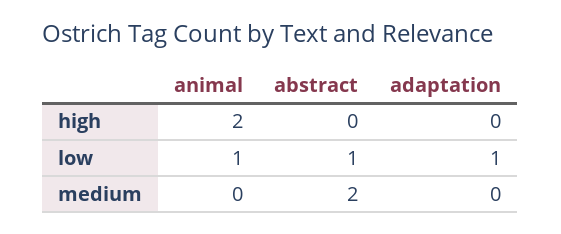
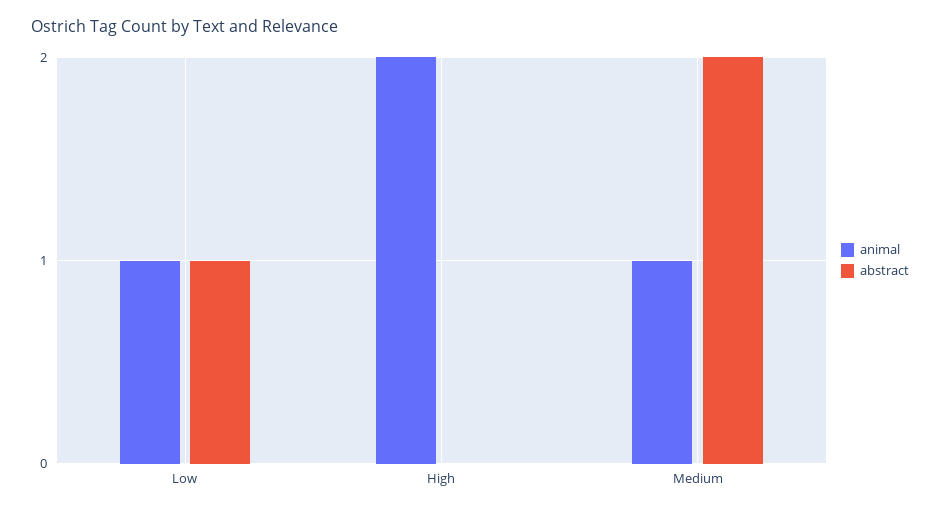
  {
    "animal": {
      "high": 2,
      "low": 1,
-     "medium": 0
+     "medium": 1
    },
    "abstract": {
      "high": 0,
      "low": 1,
      "medium": 2
-   },
+   }
-   "adaptation": {
-     "high": 0,
-     "low": 1,
-     "medium": 0
-   }
  }

